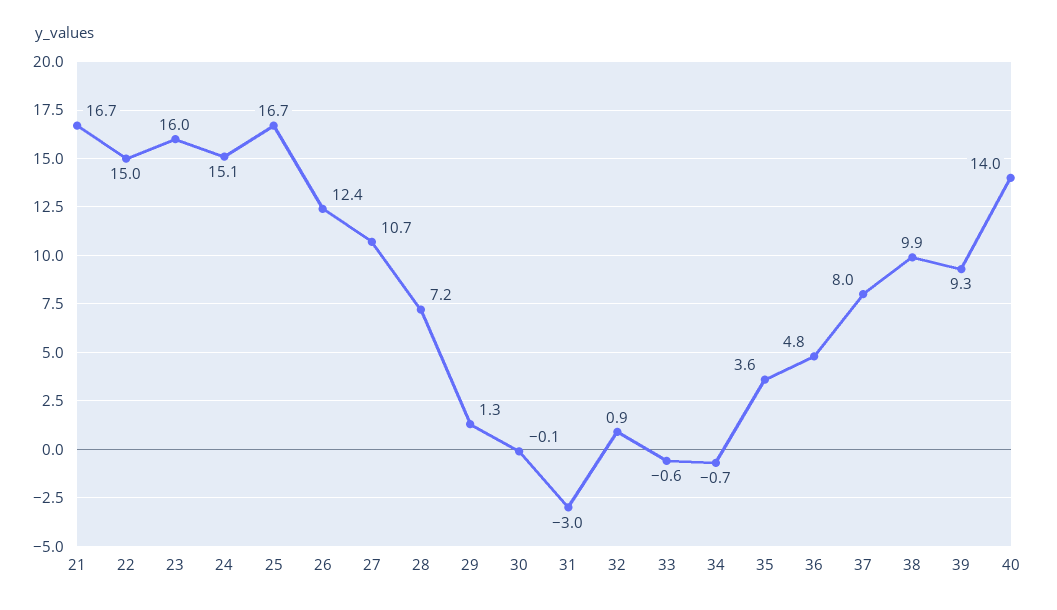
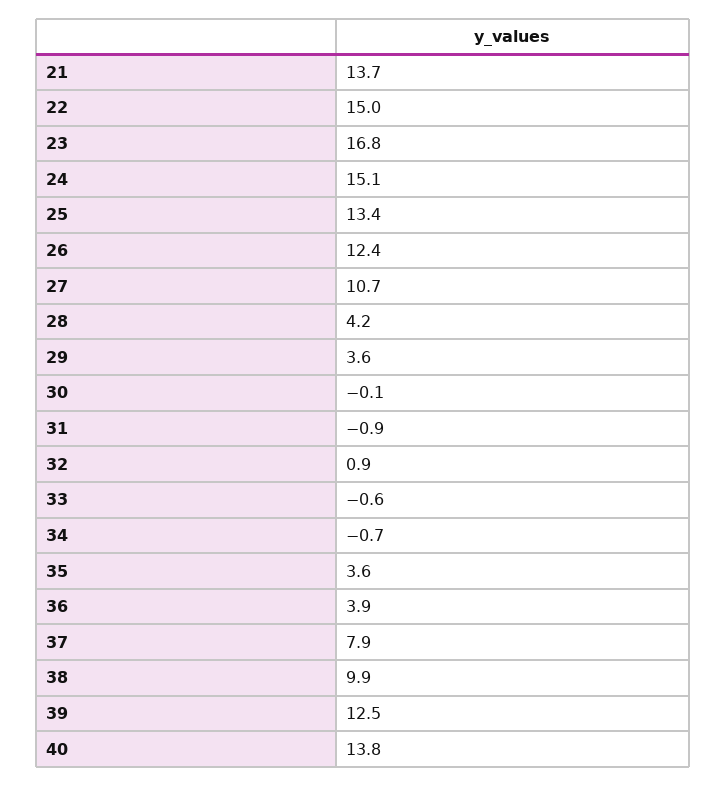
  {
-   "21": 16.7,
+   "21": 13.7,
    "22": 15,
-   "23": 16,
+   "23": 16.8,
    "24": 15.1,
-   "25": 16.7,
+   "25": 13.4,
    "26": 12.4,
    "27": 10.7,
-   "28": 7.2,
+   "28": 4.2,
-   "29": 1.3,
+   "29": 3.6,
    "30": -0.1,
-   "31": -3,
+   "31": -0.9,
    "32": 0.9,
    "33": -0.6,
    "34": -0.7,
    "35": 3.6,
-   "36": 4.8,
+   "36": 3.9,
-   "37": 8,
+   "37": 7.9,
    "38": 9.9,
-   "39": 9.3,
+   "39": 12.5,
-   "40": 14
+   "40": 13.8
  }

